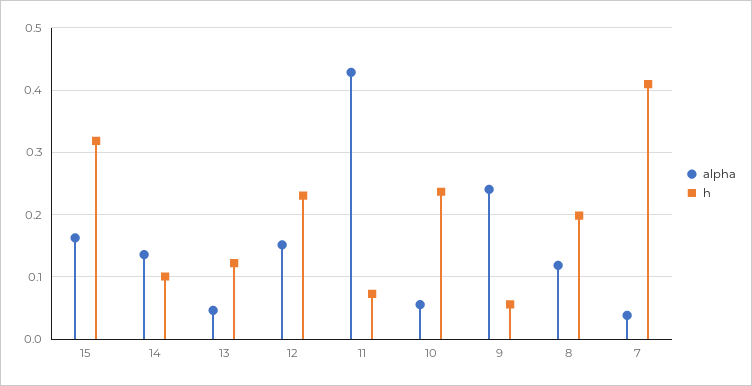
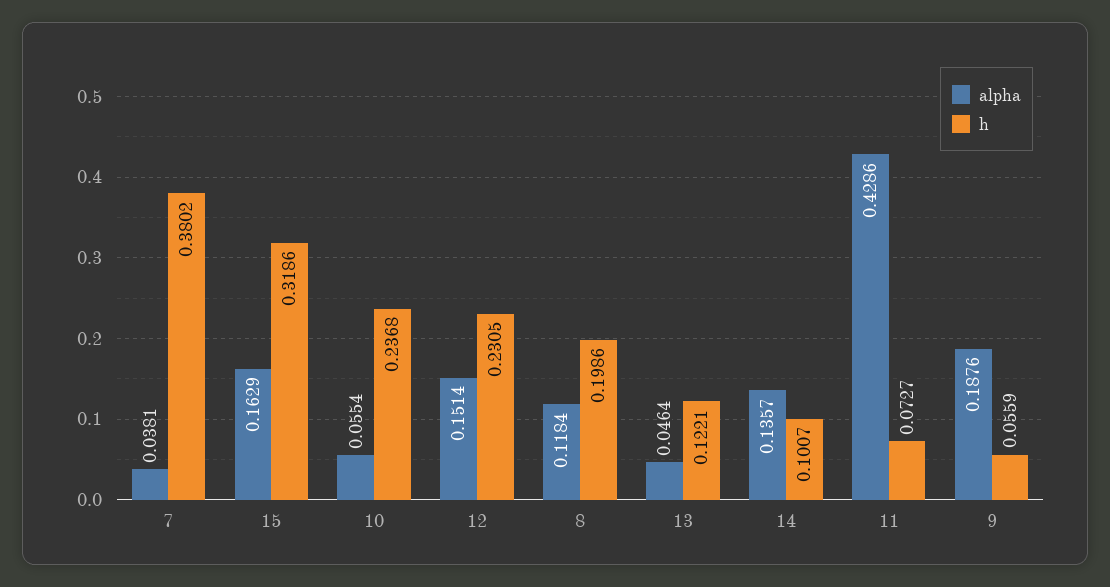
  {
    "alpha": {
      "15": 0.1629,
      "14": 0.1357,
      "13": 0.0464,
      "12": 0.1514,
      "11": 0.4286,
      "10": 0.0554,
-     "9": 0.24,
+     "9": 0.1876,
      "8": 0.1184,
      "7": 0.0381
    },
    "h": {
      "15": 0.3186,
      "14": 0.1007,
      "13": 0.1221,
      "12": 0.2305,
      "11": 0.0727,
      "10": 0.2368,
      "9": 0.0559,
      "8": 0.1986,
-     "7": 0.41
+     "7": 0.3802
    }
  }

